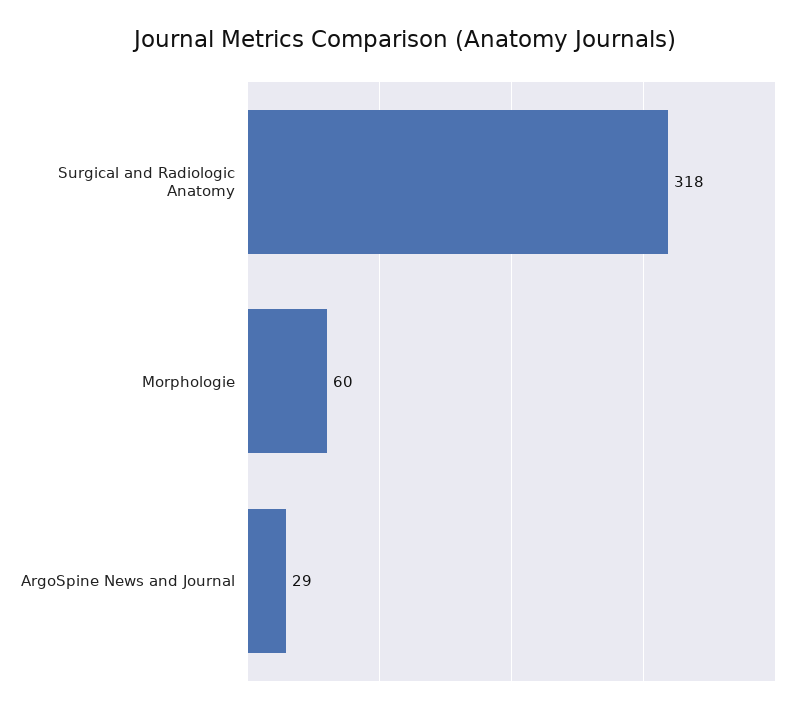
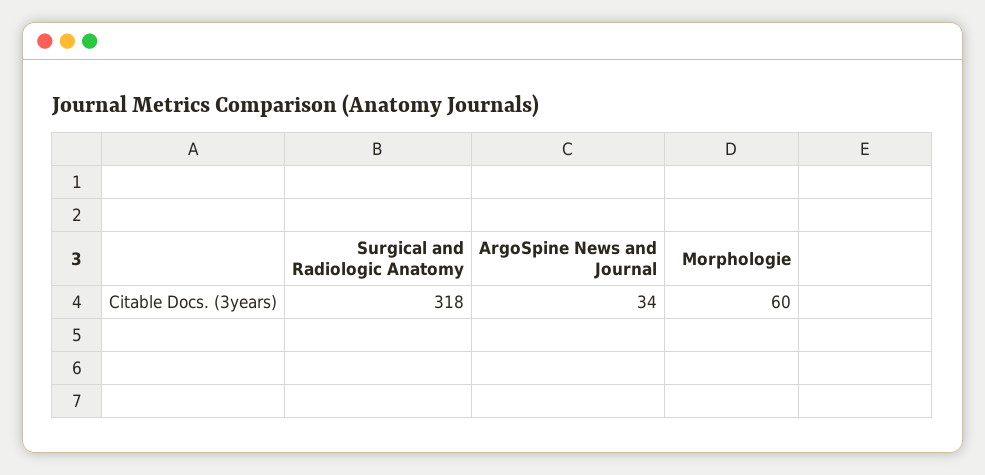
  {
    "Surgical and Radiologic Anatomy": 318,
    "Morphologie": 60,
-   "ArgoSpine News and Journal": 29
+   "ArgoSpine News and Journal": 34
  }

